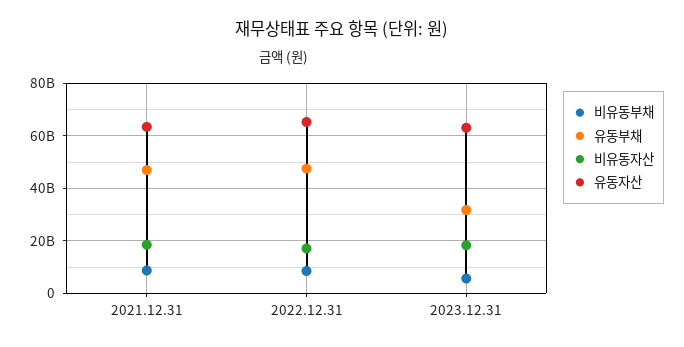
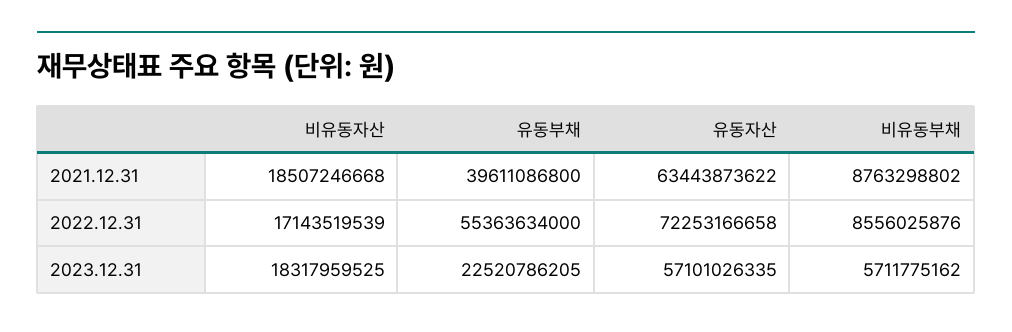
  {
    "비유동부채": {
      "2021.12.31": 8763298802,
      "2022.12.31": 8556025876,
      "2023.12.31": 5711775162
    },
    "유동부채": {
-     "2021.12.31": 47500000000,
+     "2021.12.31": 39611086800,
-     "2022.12.31": 47500000000,
+     "2022.12.31": 55363634000,
-     "2023.12.31": 32500000000
+     "2023.12.31": 22520786205
    },
    "비유동자산": {
      "2021.12.31": 18507246668,
      "2022.12.31": 17143519539,
      "2023.12.31": 18317959525
    },
    "유동자산": {
      "2021.12.31": 63443873622,
-     "2022.12.31": 65000000000,
+     "2022.12.31": 72253166658,
-     "2023.12.31": 62500000000
+     "2023.12.31": 57101026335
    }
  }

